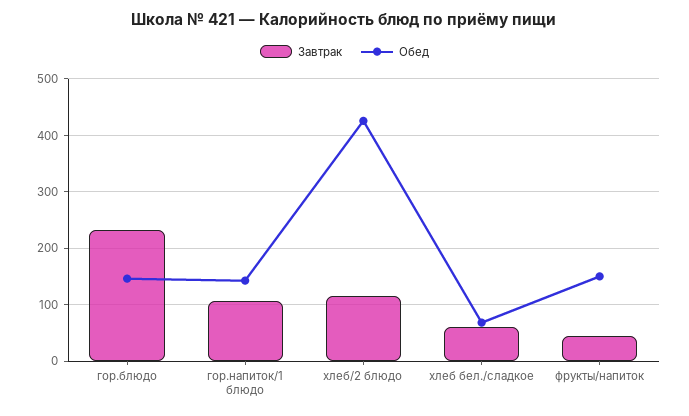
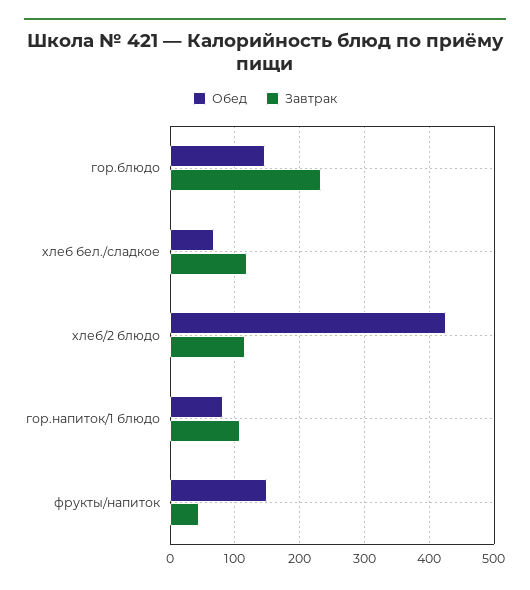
  {
    "Завтрак": {
      "гор.блюдо": 230,
      "гор.напиток/1 блюдо": 110,
      "хлеб/2 блюдо": 120,
-     "хлеб бел./сладкое": 60,
+     "хлеб бел./сладкое": 120,
      "фрукты/напиток": 40
    },
    "Обед": {
      "гор.блюдо": 150,
-     "гор.напиток/1 блюдо": 140,
+     "гор.напиток/1 блюдо": 80,
      "хлеб/2 блюдо": 430,
      "хлеб бел./сладкое": 70,
      "фрукты/напиток": 150
    }
  }

